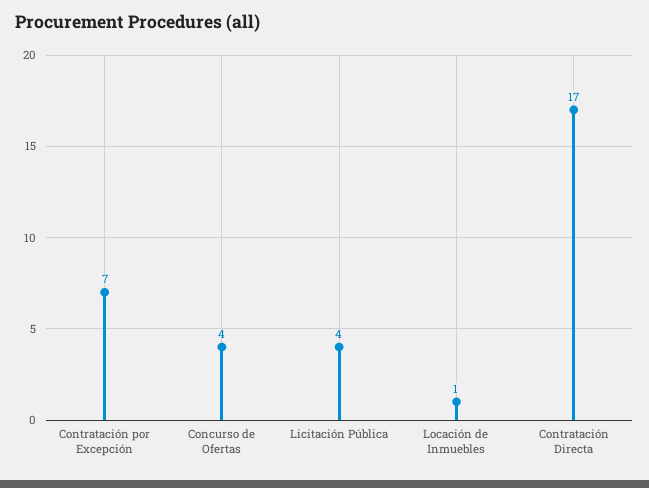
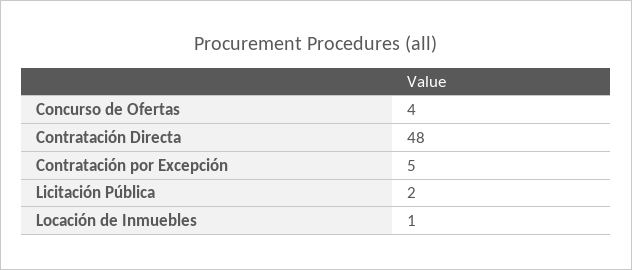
  {
-   "Contratación por Excepción": 7,
+   "Contratación por Excepción": 5,
    "Concurso de Ofertas": 4,
-   "Licitación Pública": 4,
+   "Licitación Pública": 2,
    "Locación de Inmuebles": 1,
-   "Contratación Directa": 17
+   "Contratación Directa": 48
  }

